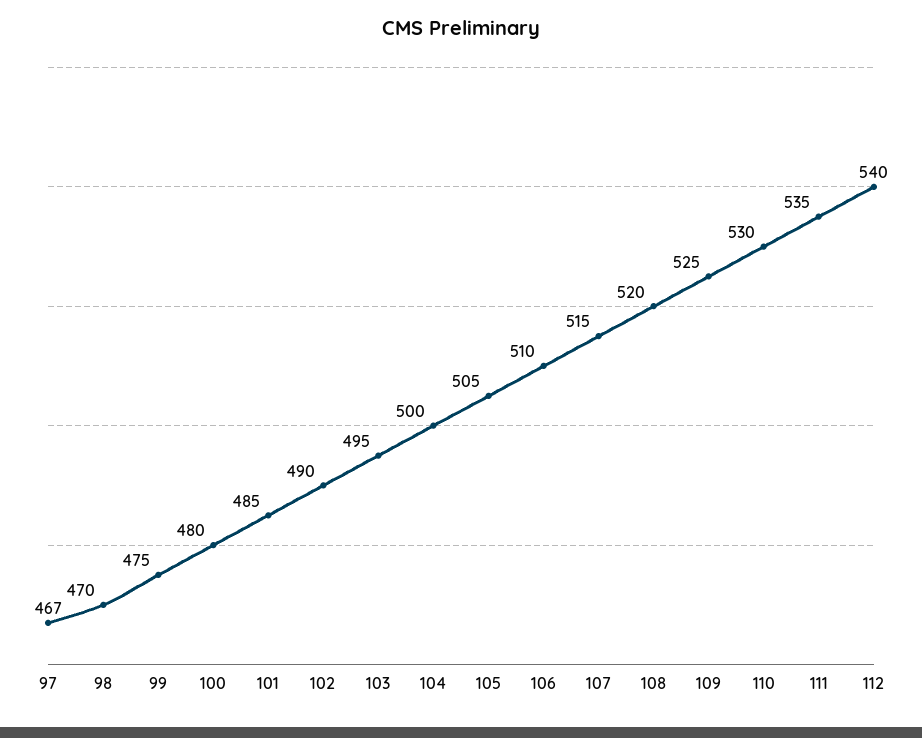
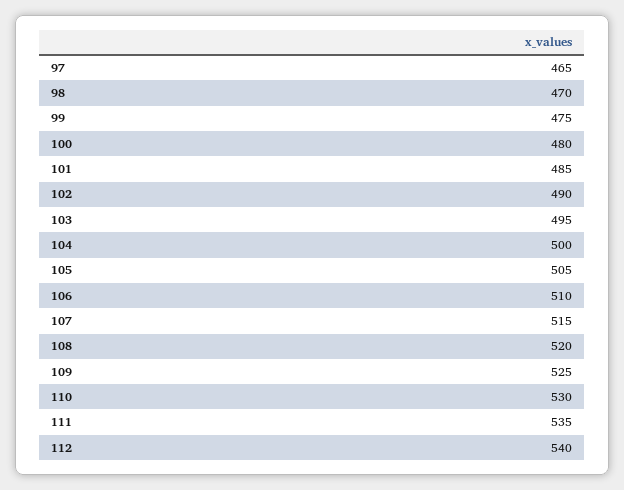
  {
-   "97": 467,
+   "97": 465,
    "98": 470,
    "99": 475,
    "100": 480,
    "101": 485,
    "102": 490,
    "103": 495,
    "104": 500,
    "105": 505,
    "106": 510,
    "107": 515,
    "108": 520,
    "109": 525,
    "110": 530,
    "111": 535,
    "112": 540
  }

